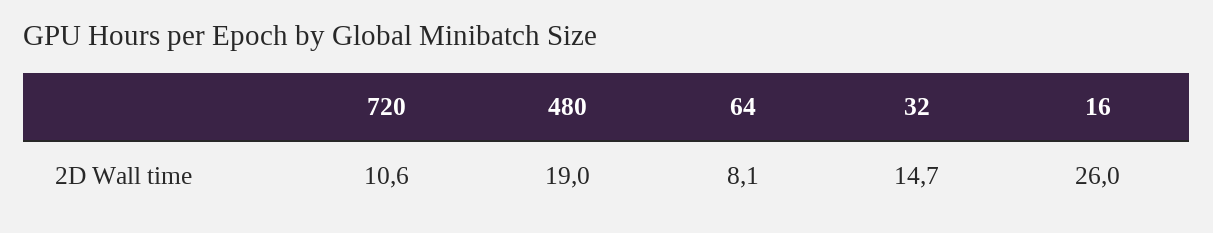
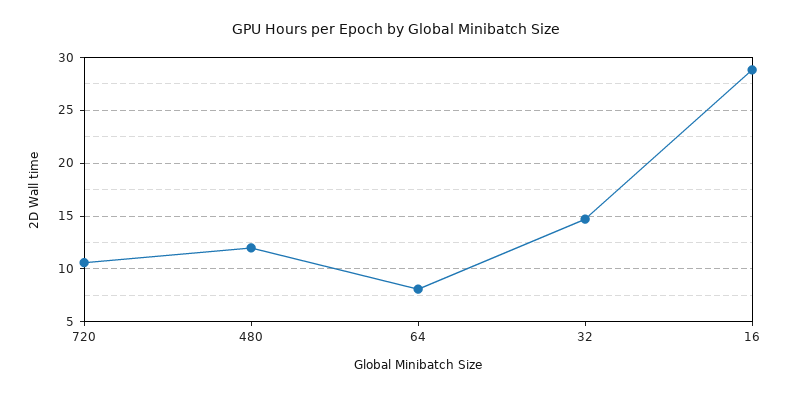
  {
    "720": 10.6,
-   "480": 19,
+   "480": 12,
    "64": 8.1,
    "32": 14.7,
-   "16": 26
+   "16": 29
  }

